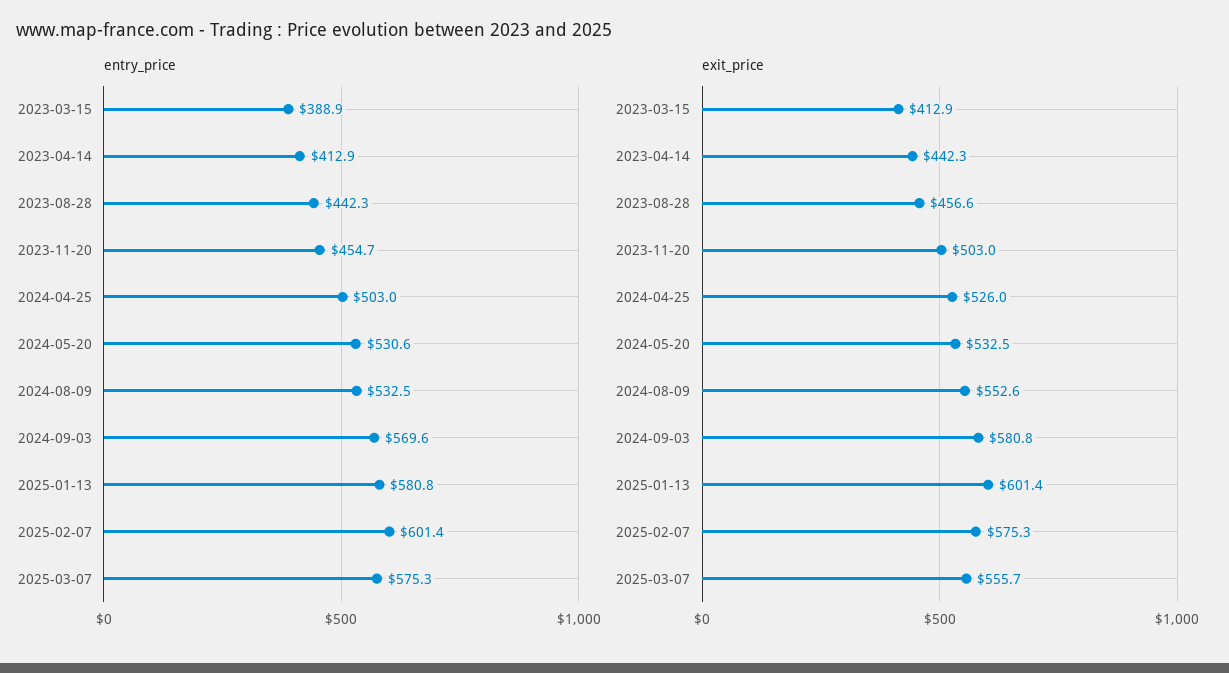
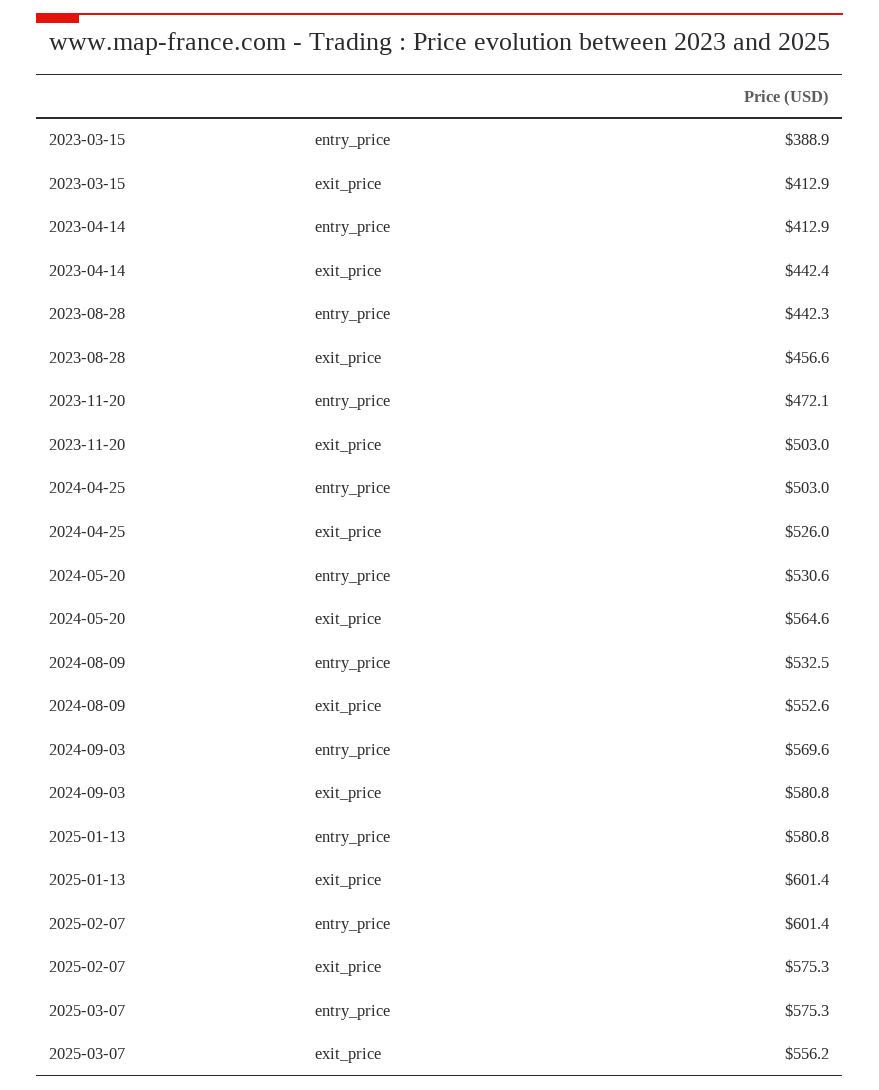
  {
    "entry_price": {
      "2023-03-15": 388.9,
      "2023-04-14": 412.9,
      "2023-08-28": 442.3,
-     "2023-11-20": 454.7,
+     "2023-11-20": 472.1,
      "2024-04-25": 503,
      "2024-05-20": 530.6,
      "2024-08-09": 532.5,
      "2024-09-03": 569.6,
      "2025-01-13": 580.8,
      "2025-02-07": 601.4,
      "2025-03-07": 575.3
    },
    "exit_price": {
      "2023-03-15": 412.9,
-     "2023-04-14": 442.3,
+     "2023-04-14": 442.4,
      "2023-08-28": 456.6,
      "2023-11-20": 503,
      "2024-04-25": 526,
-     "2024-05-20": 532.5,
+     "2024-05-20": 564.6,
      "2024-08-09": 552.6,
      "2024-09-03": 580.8,
      "2025-01-13": 601.4,
      "2025-02-07": 575.3,
-     "2025-03-07": 555.7
+     "2025-03-07": 556.2
    }
  }

